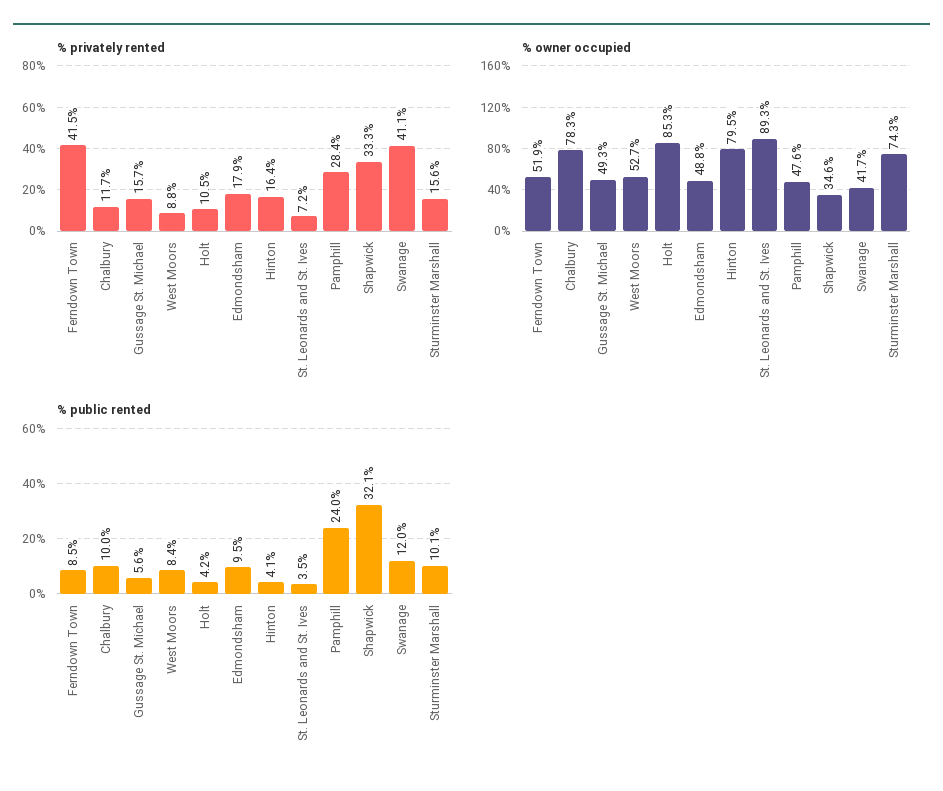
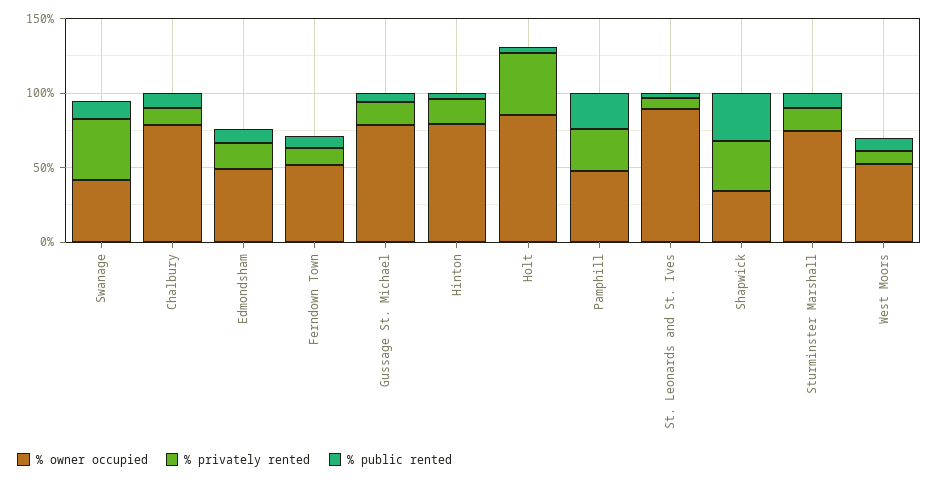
  {
    "% privately rented": {
-     "Ferndown Town": 41.5,
+     "Ferndown Town": 10,
      "Chalbury": 11.7,
      "Gussage St. Michael": 15.7,
      "West Moors": 8.8,
-     "Holt": 10.5,
+     "Holt": 40,
      "Edmondsham": 17.9,
      "Hinton": 16.4,
      "St. Leonards and St. Ives": 7.2,
      "Pamphill": 28.4,
      "Shapwick": 33.3,
      "Swanage": 41.1,
      "Sturminster Marshall": 15.6
    },
    "% owner occupied": {
      "Ferndown Town": 51.9,
      "Chalbury": 78.3,
-     "Gussage St. Michael": 49.3,
+     "Gussage St. Michael": 80,
      "West Moors": 52.7,
      "Holt": 85.3,
      "Edmondsham": 48.8,
      "Hinton": 79.5,
      "St. Leonards and St. Ives": 89.3,
      "Pamphill": 47.6,
      "Shapwick": 34.6,
      "Swanage": 41.7,
      "Sturminster Marshall": 74.3
    },
    "% public rented": {
      "Ferndown Town": 8.5,
      "Chalbury": 10,
      "Gussage St. Michael": 5.6,
      "West Moors": 8.4,
      "Holt": 4.2,
      "Edmondsham": 9.5,
      "Hinton": 4.1,
      "St. Leonards and St. Ives": 3.5,
      "Pamphill": 24,
      "Shapwick": 32.1,
      "Swanage": 12,
      "Sturminster Marshall": 10.1
    }
  }

